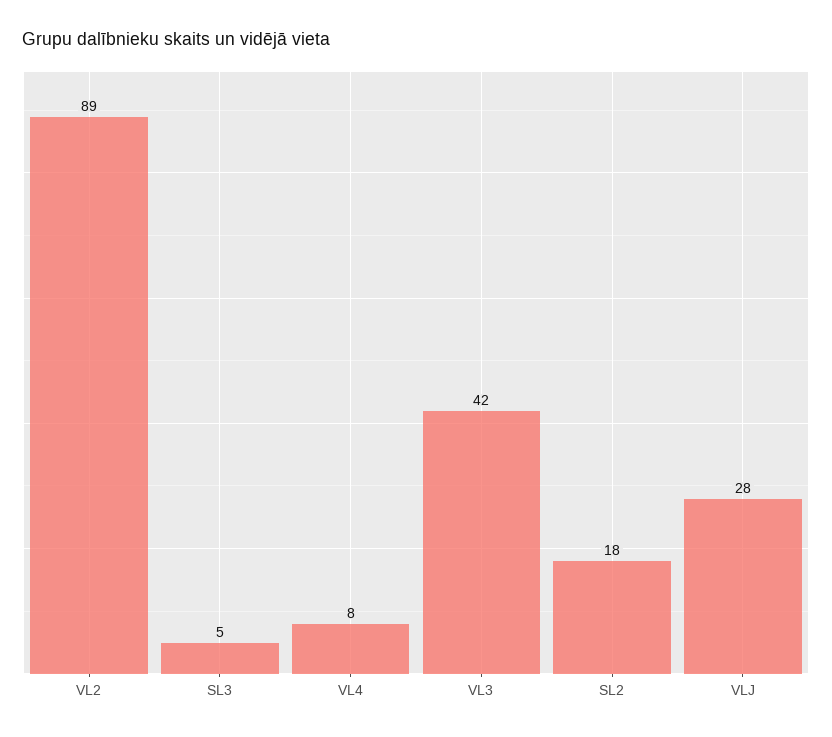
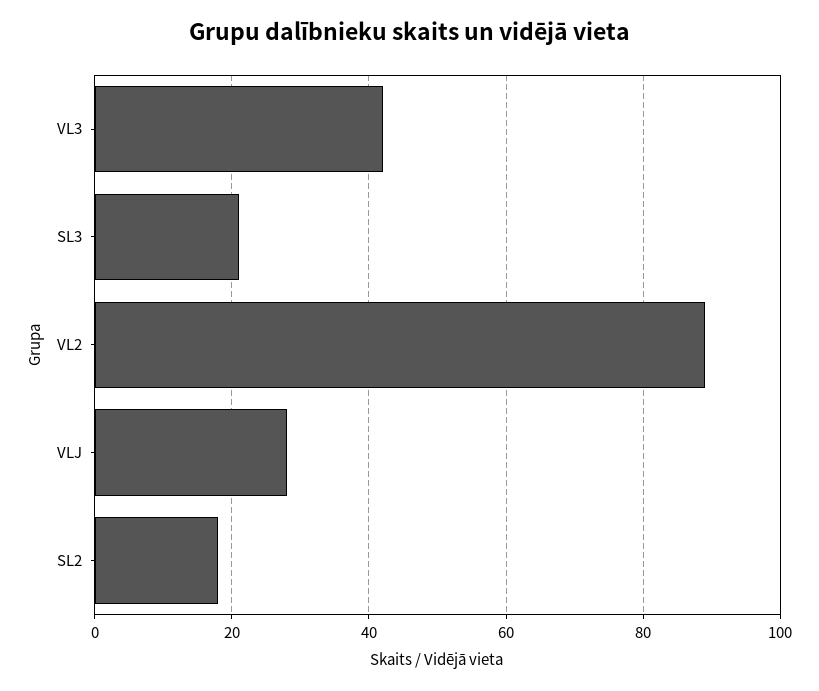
  {
    "VL2": 89,
-   "SL3": 5,
+   "SL3": 20,
-   "VL4": 8,
    "VL3": 42,
    "SL2": 18,
    "VLJ": 28
  }

